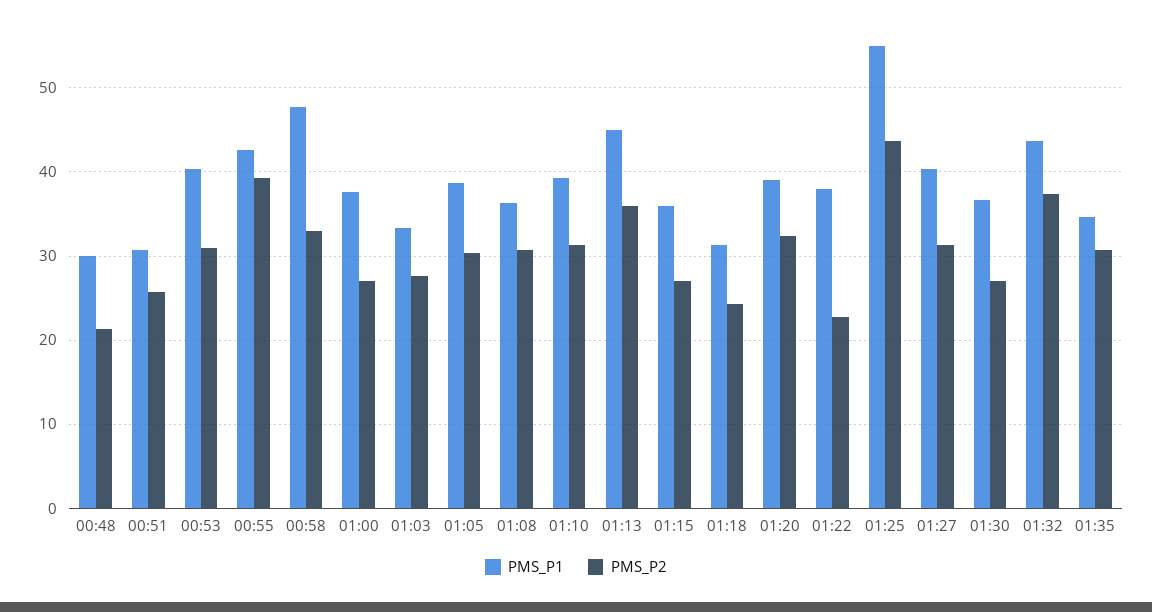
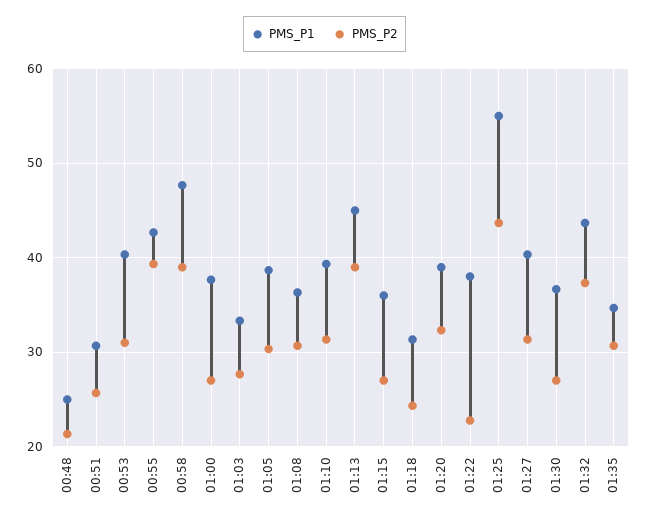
  {
    "PMS_P1": {
-     "00:48": 30,
+     "00:48": 25,
      "00:51": 31,
      "00:53": 40,
      "00:55": 43,
      "00:58": 48,
      "01:00": 38,
      "01:03": 33,
      "01:05": 39,
      "01:08": 36,
      "01:10": 39,
      "01:13": 45,
      "01:15": 36,
      "01:18": 31,
      "01:20": 39,
      "01:22": 38,
      "01:25": 55,
      "01:27": 40,
      "01:30": 37,
      "01:32": 44,
      "01:35": 35
    },
    "PMS_P2": {
      "00:48": 21,
      "00:51": 26,
      "00:53": 31,
      "00:55": 39,
-     "00:58": 33,
+     "00:58": 39,
      "01:00": 27,
      "01:03": 28,
      "01:05": 30,
      "01:08": 31,
      "01:10": 31,
-     "01:13": 36,
+     "01:13": 39,
      "01:15": 27,
      "01:18": 24,
      "01:20": 32,
      "01:22": 23,
      "01:25": 44,
      "01:27": 31,
      "01:30": 27,
      "01:32": 37,
      "01:35": 31
    }
  }

